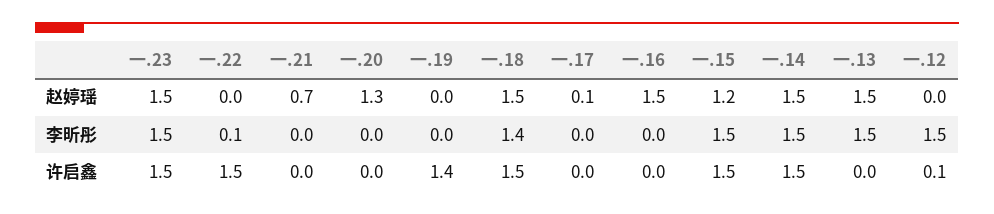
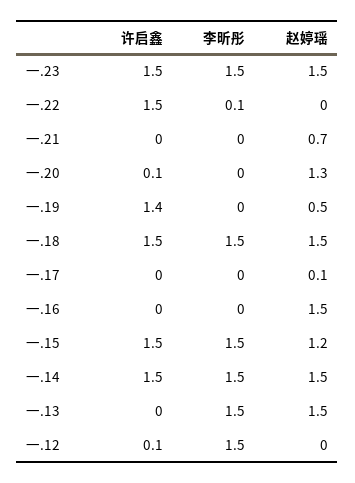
  {
    "一.23": {
      "赵婷瑶": 1.5,
      "李昕彤": 1.5,
      "许启鑫": 1.5
    },
    "一.22": {
      "赵婷瑶": 0,
      "李昕彤": 0.1,
      "许启鑫": 1.5
    },
    "一.21": {
      "赵婷瑶": 0.7,
      "李昕彤": 0,
      "许启鑫": 0
    },
    "一.20": {
      "赵婷瑶": 1.3,
      "李昕彤": 0,
-     "许启鑫": 0
+     "许启鑫": 0.1
    },
    "一.19": {
-     "赵婷瑶": 0,
+     "赵婷瑶": 0.5,
      "李昕彤": 0,
      "许启鑫": 1.4
    },
    "一.18": {
      "赵婷瑶": 1.5,
-     "李昕彤": 1.4,
+     "李昕彤": 1.5,
      "许启鑫": 1.5
    },
    "一.17": {
      "赵婷瑶": 0.1,
      "李昕彤": 0,
      "许启鑫": 0
    },
    "一.16": {
      "赵婷瑶": 1.5,
      "李昕彤": 0,
      "许启鑫": 0
    },
    "一.15": {
      "赵婷瑶": 1.2,
      "李昕彤": 1.5,
      "许启鑫": 1.5
    },
    "一.14": {
      "赵婷瑶": 1.5,
      "李昕彤": 1.5,
      "许启鑫": 1.5
    },
    "一.13": {
      "赵婷瑶": 1.5,
      "李昕彤": 1.5,
      "许启鑫": 0
    },
    "一.12": {
      "赵婷瑶": 0,
      "李昕彤": 1.5,
      "许启鑫": 0.1
    }
  }

